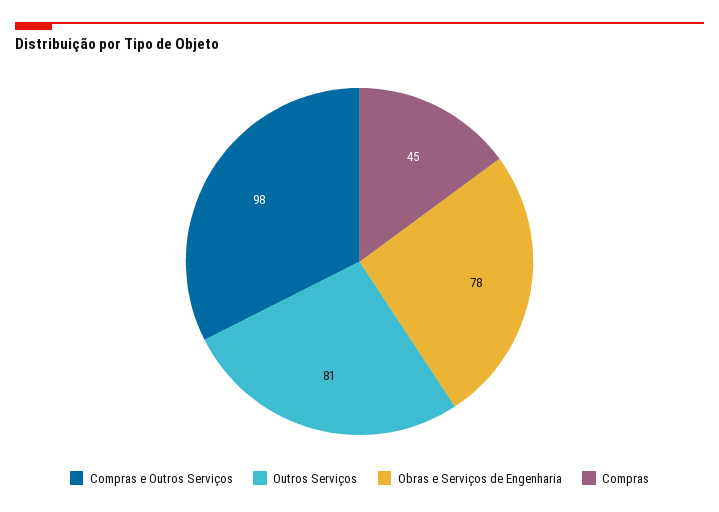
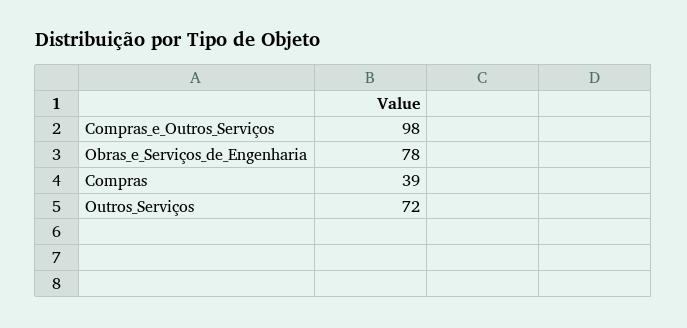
  {
    "Compras e Outros Serviços": 98,
-   "Outros Serviços": 81,
+   "Outros Serviços": 72,
    "Obras e Serviços de Engenharia": 78,
-   "Compras": 45
+   "Compras": 39
  }

